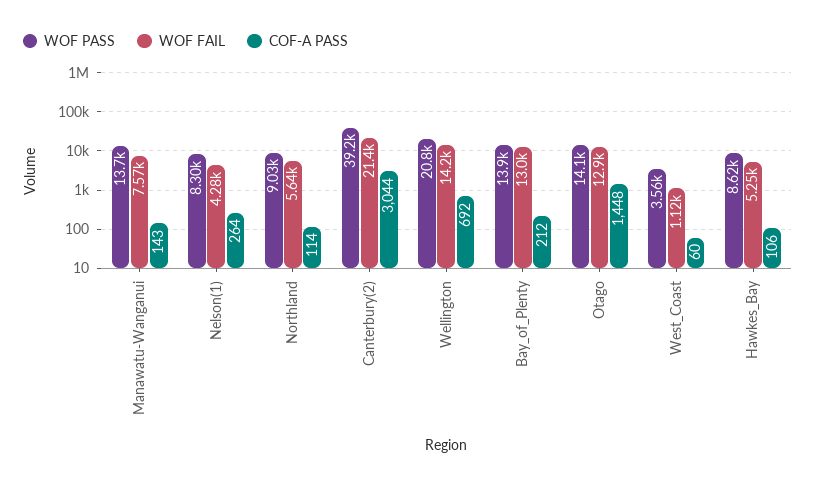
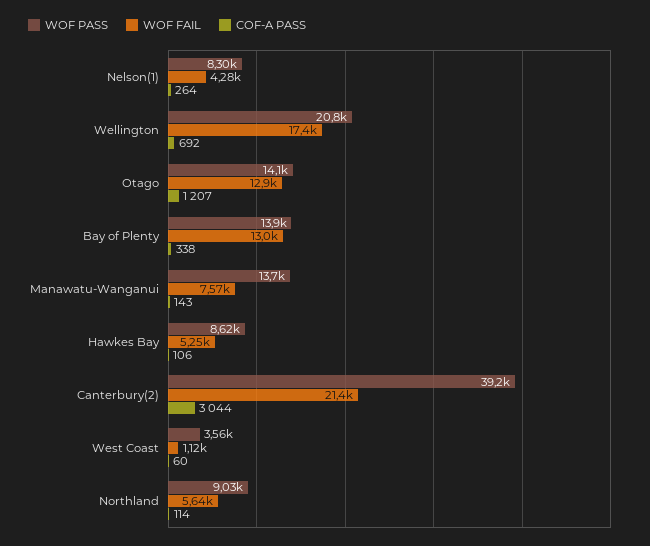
  {
    "WOF PASS": {
      "Manawatu-Wanganui": 13700,
      "Nelson(1)": 8300,
      "Northland": 9030,
      "Canterbury(2)": 39200,
      "Wellington": 20800,
      "Bay_of_Plenty": 13900,
      "Otago": 14100,
      "West_Coast": 3560,
      "Hawkes_Bay": 8620
    },
    "WOF FAIL": {
      "Manawatu-Wanganui": 7570,
      "Nelson(1)": 4280,
      "Northland": 5640,
      "Canterbury(2)": 21400,
-     "Wellington": 14200,
+     "Wellington": 17400,
      "Bay_of_Plenty": 13000,
      "Otago": 12900,
      "West_Coast": 1120,
      "Hawkes_Bay": 5250
    },
    "COF-A PASS": {
      "Manawatu-Wanganui": 143,
      "Nelson(1)": 264,
      "Northland": 114,
      "Canterbury(2)": 3044,
      "Wellington": 692,
-     "Bay_of_Plenty": 212,
+     "Bay_of_Plenty": 338,
-     "Otago": 1448,
+     "Otago": 1207,
      "West_Coast": 60,
      "Hawkes_Bay": 106
    }
  }

